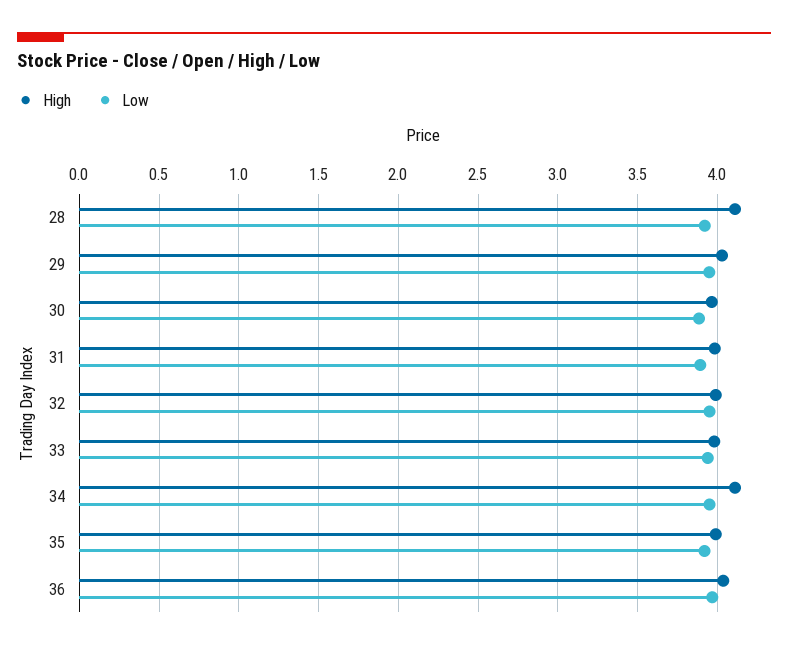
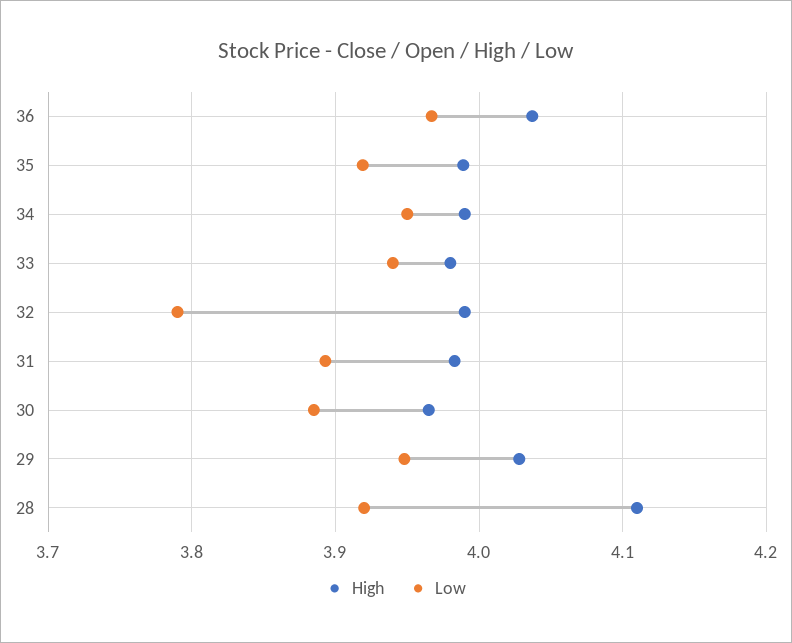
  {
    "High": {
      "28": 4.11,
      "29": 4.03,
      "30": 3.97,
      "31": 3.98,
      "32": 3.99,
      "33": 3.98,
-     "34": 4.1,
+     "34": 3.99,
      "35": 3.99,
      "36": 4.04
    },
    "Low": {
      "28": 3.92,
      "29": 3.95,
      "30": 3.89,
      "31": 3.89,
-     "32": 3.95,
+     "32": 3.79,
      "33": 3.94,
      "34": 3.95,
      "35": 3.92,
      "36": 3.97
    }
  }

